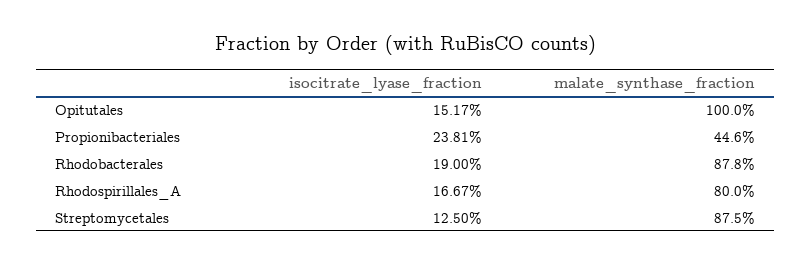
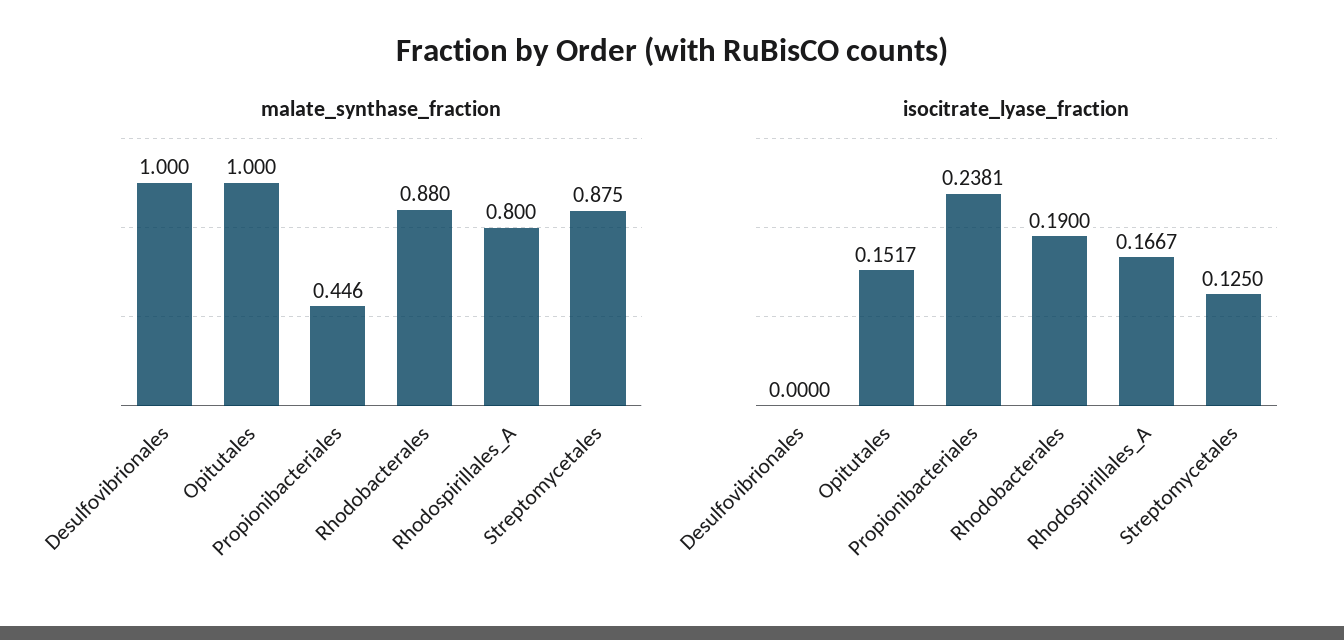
  {
    "isocitrate_lyase_fraction": {
      "Opitutales": 0.1517,
      "Propionibacteriales": 0.2381,
      "Rhodobacterales": 0.19,
      "Rhodospirillales_A": 0.1667,
-     "Streptomycetales": 0.125
+     "Streptomycetales": 0.125,
+     "Desulfovibrionales": 0
    },
    "malate_synthase_fraction": {
      "Opitutales": 1,
      "Propionibacteriales": 0.446,
-     "Rhodobacterales": 0.878,
+     "Rhodobacterales": 0.88,
      "Rhodospirillales_A": 0.8,
-     "Streptomycetales": 0.875
+     "Streptomycetales": 0.875,
+     "Desulfovibrionales": 1
    }
  }

